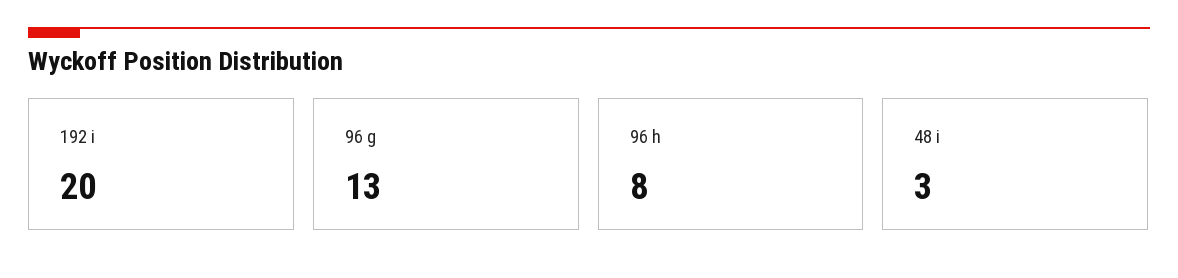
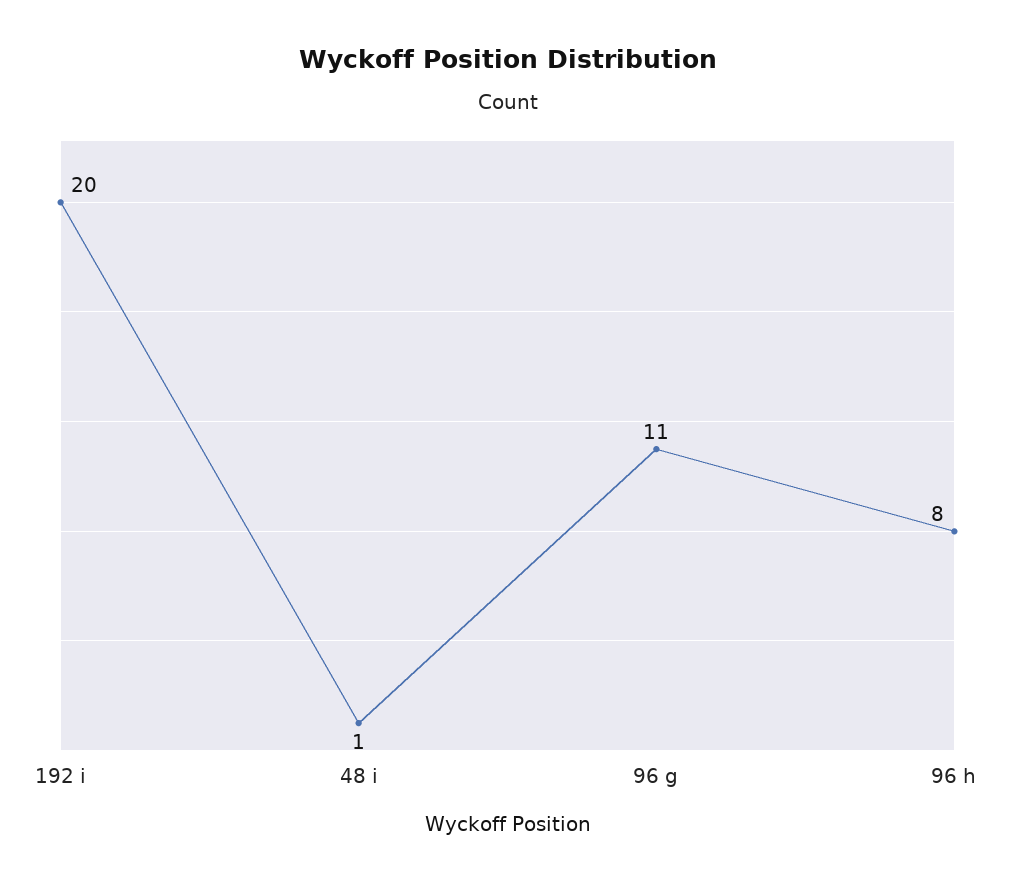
  {
    "192 i": 20,
-   "96 g": 13,
+   "96 g": 11,
    "96 h": 8,
-   "48 i": 3
+   "48 i": 1
  }

